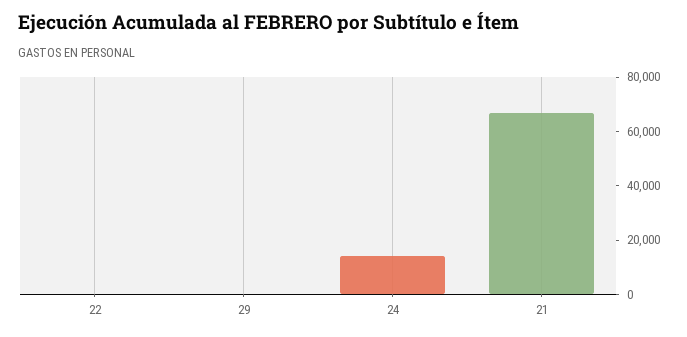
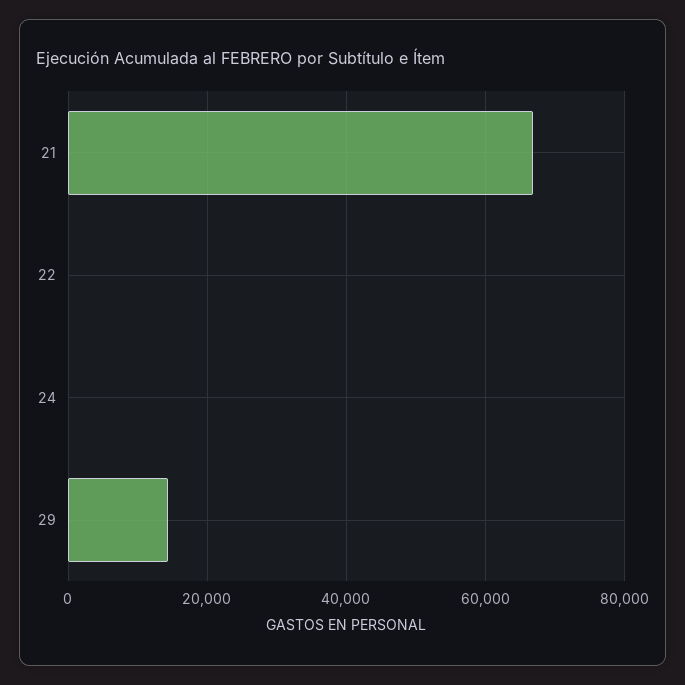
  {
    "22": 0,
-   "29": 0,
+   "29": 14000,
-   "24": 15000,
+   "24": 0,
    "21": 66000
  }

